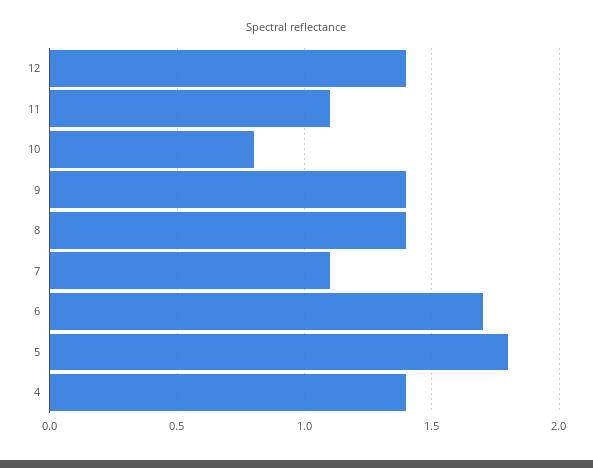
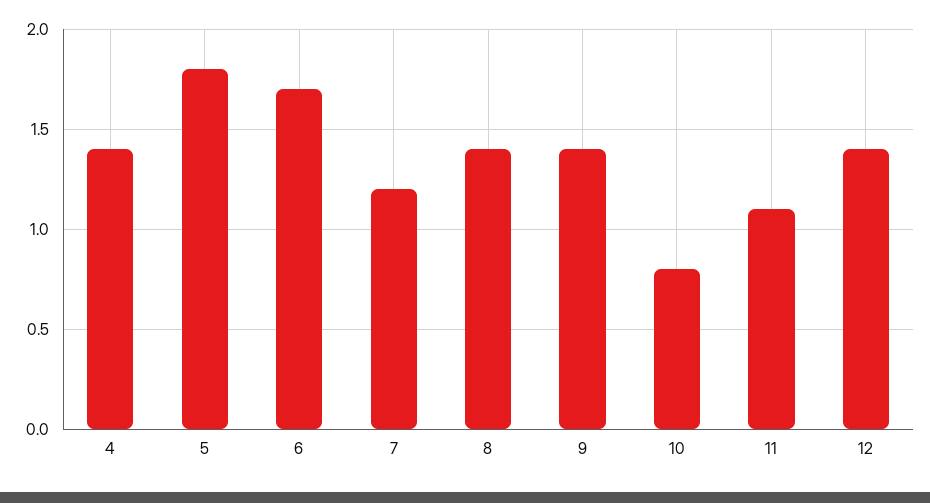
  {
    "12": 1.4,
    "11": 1.1,
    "10": 0.8,
    "9": 1.4,
    "8": 1.4,
-   "7": 1.1,
+   "7": 1.2,
    "6": 1.7,
    "5": 1.8,
    "4": 1.4
  }

